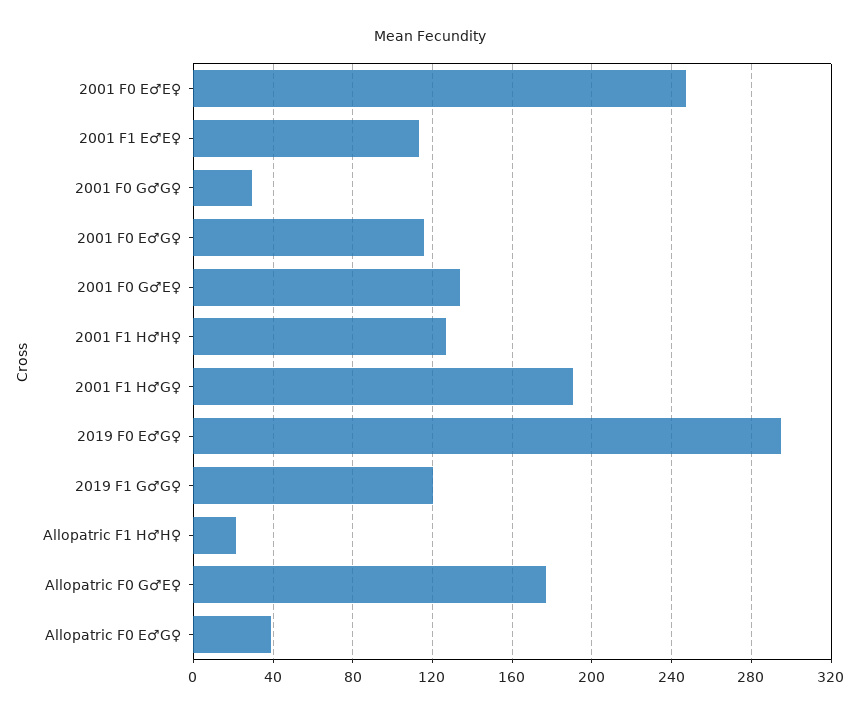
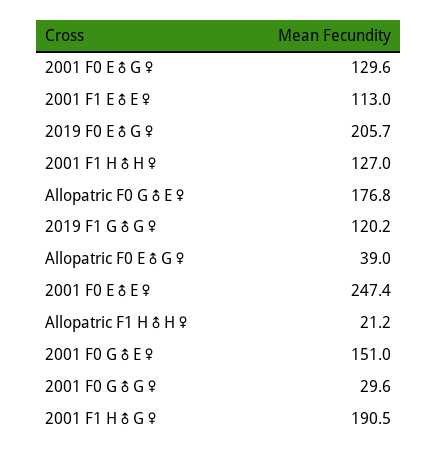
  {
    "2001 F0 E♂E♀": 247.4,
    "2001 F1 E♂E♀": 113,
    "2001 F0 G♂G♀": 29.6,
-   "2001 F0 E♂G♀": 115,
+   "2001 F0 E♂G♀": 129.6,
-   "2001 F0 G♂E♀": 135,
+   "2001 F0 G♂E♀": 151,
    "2001 F1 H♂H♀": 127,
    "2001 F1 H♂G♀": 190.5,
-   "2019 F0 E♂G♀": 295,
+   "2019 F0 E♂G♀": 205.7,
    "2019 F1 G♂G♀": 120.2,
    "Allopatric F1 H♂H♀": 21.2,
    "Allopatric F0 G♂E♀": 176.8,
    "Allopatric F0 E♂G♀": 39
  }

